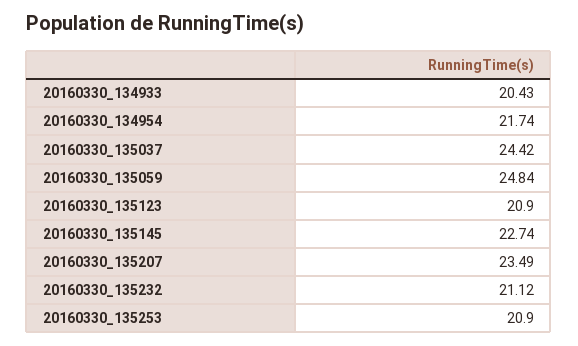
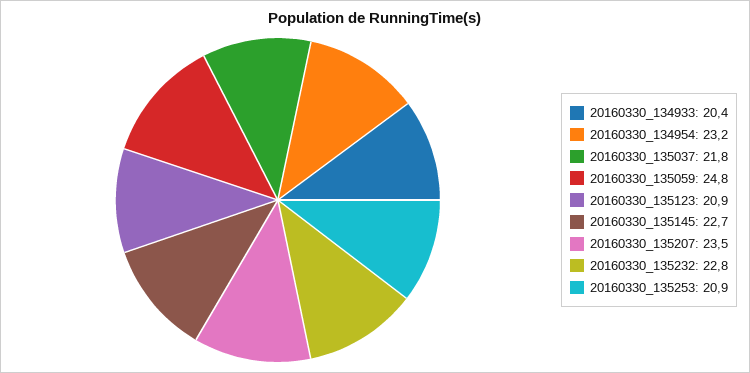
  {
    "20160330_134933": 20.43,
-   "20160330_134954": 21.74,
+   "20160330_134954": 23.2,
-   "20160330_135037": 24.42,
+   "20160330_135037": 21.8,
    "20160330_135059": 24.84,
    "20160330_135123": 20.9,
    "20160330_135145": 22.74,
    "20160330_135207": 23.49,
-   "20160330_135232": 21.12,
+   "20160330_135232": 22.8,
    "20160330_135253": 20.9
  }

